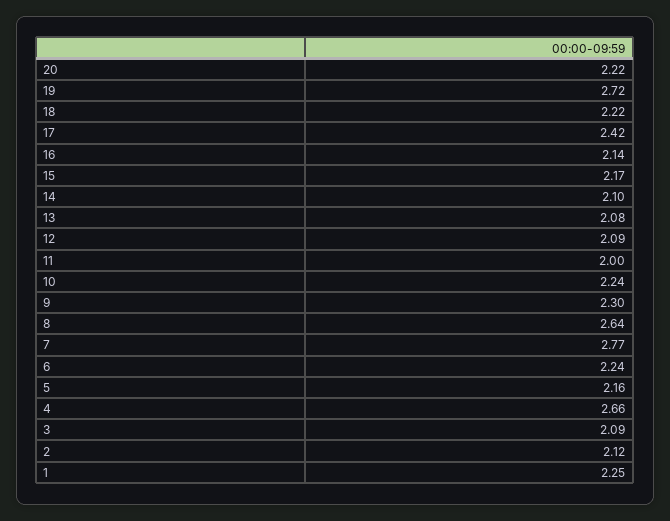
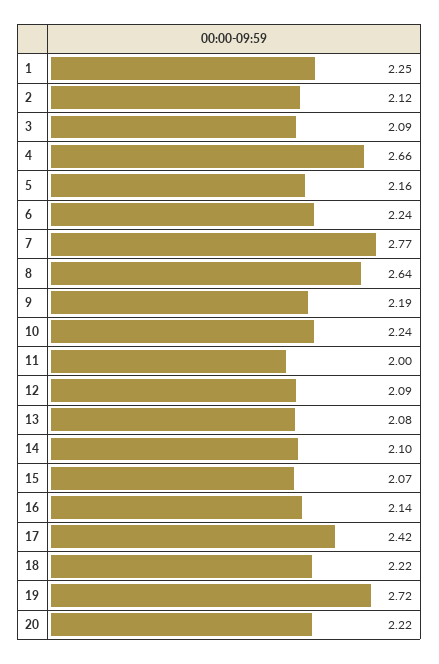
  {
    "20": 2.22,
    "19": 2.72,
    "18": 2.22,
    "17": 2.42,
    "16": 2.14,
-   "15": 2.17,
+   "15": 2.07,
    "14": 2.1,
    "13": 2.08,
    "12": 2.09,
    "11": 2,
    "10": 2.24,
-   "9": 2.3,
+   "9": 2.19,
    "8": 2.64,
    "7": 2.77,
    "6": 2.24,
    "5": 2.16,
    "4": 2.66,
    "3": 2.09,
    "2": 2.12,
    "1": 2.25
  }

